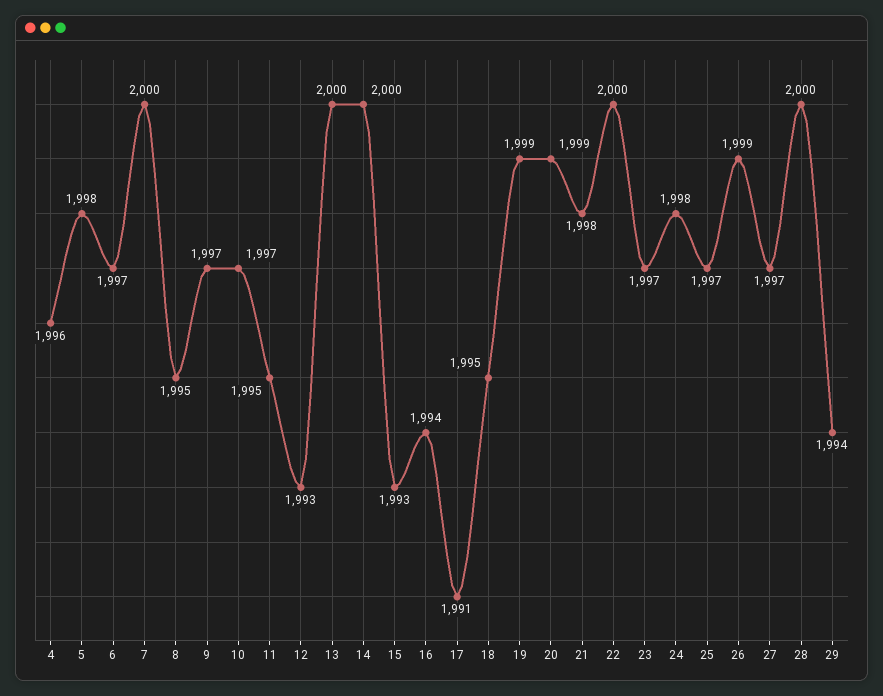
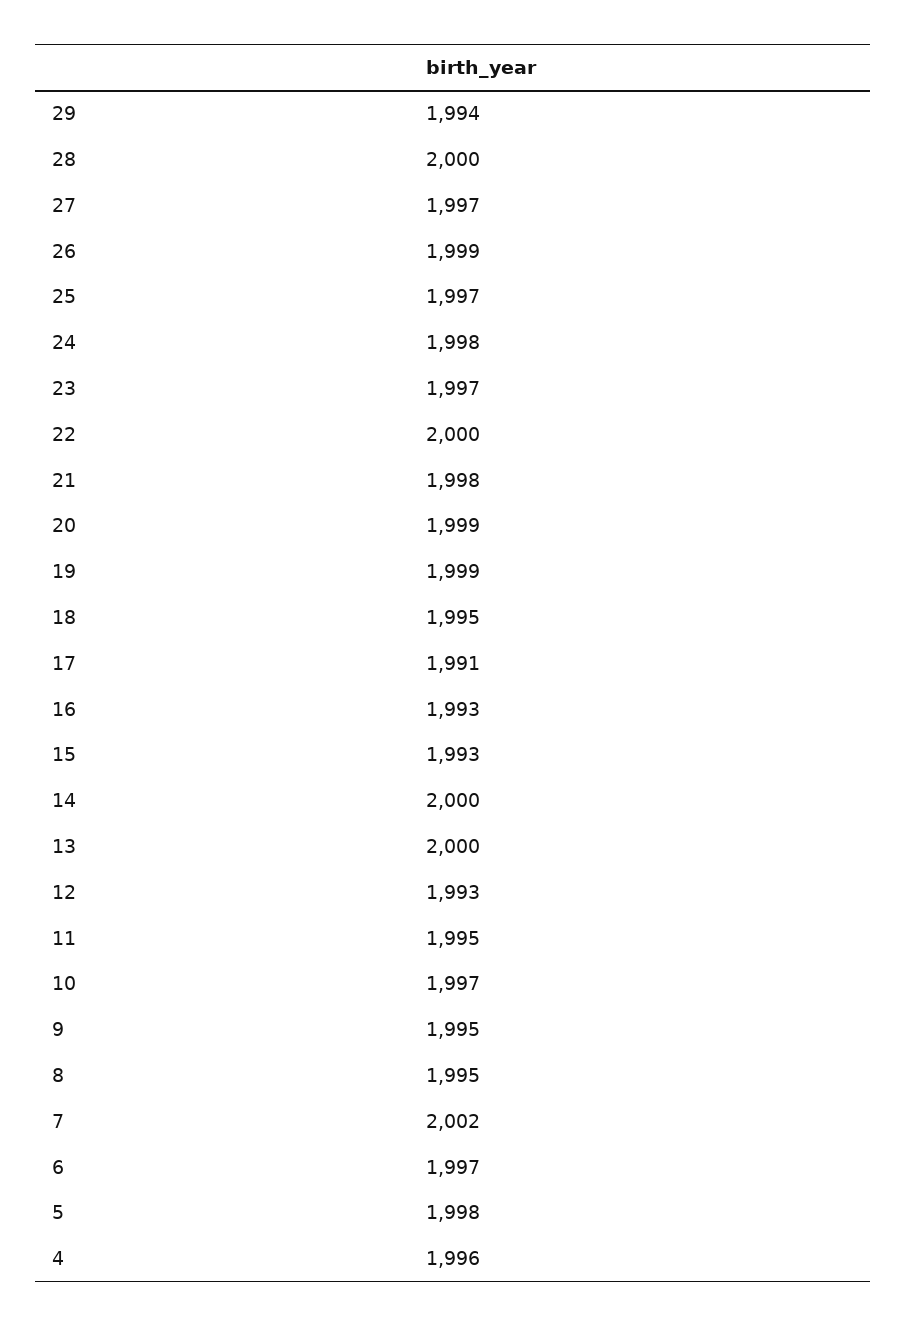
  {
    "4": 1996,
    "5": 1998,
    "6": 1997,
-   "7": 2000,
+   "7": 2002,
    "8": 1995,
-   "9": 1997,
+   "9": 1995,
    "10": 1997,
    "11": 1995,
    "12": 1993,
    "13": 2000,
    "14": 2000,
    "15": 1993,
-   "16": 1994,
+   "16": 1993,
    "17": 1991,
    "18": 1995,
    "19": 1999,
    "20": 1999,
    "21": 1998,
    "22": 2000,
    "23": 1997,
    "24": 1998,
    "25": 1997,
    "26": 1999,
    "27": 1997,
    "28": 2000,
    "29": 1994
  }

